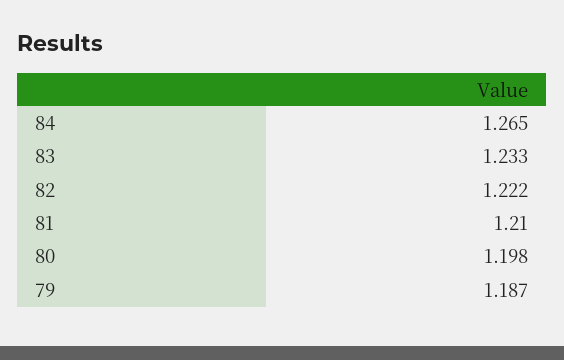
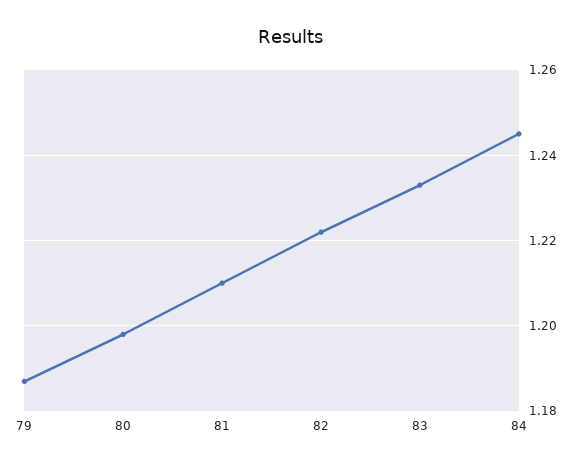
  {
-   "84": 1.265,
+   "84": 1.245,
    "83": 1.233,
    "82": 1.222,
    "81": 1.21,
    "80": 1.198,
    "79": 1.187
  }

